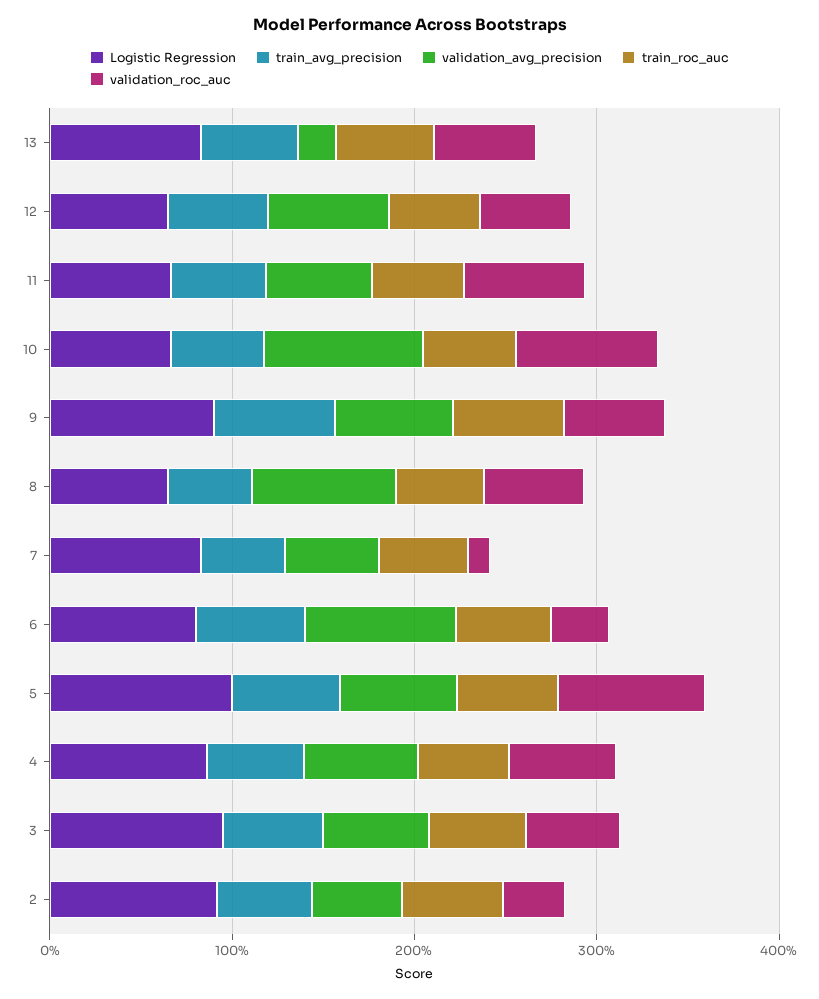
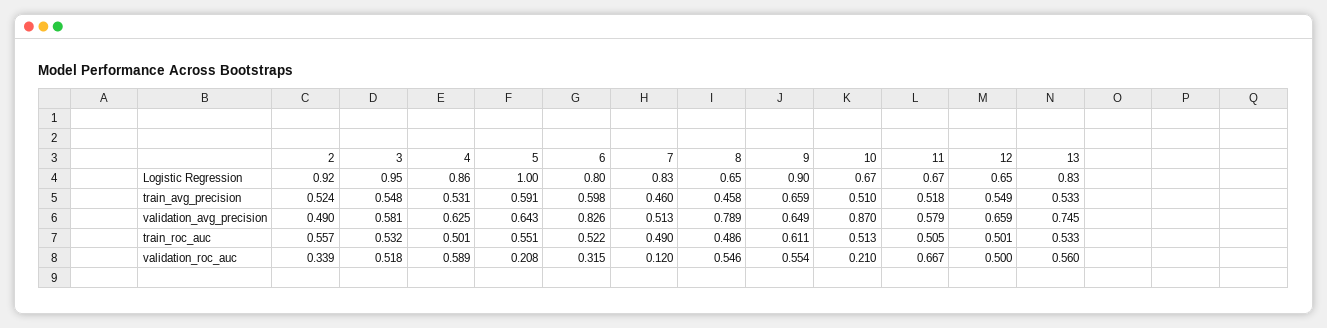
  {
    "Logistic Regression": {
      "13": 0.83,
      "12": 0.65,
      "11": 0.67,
      "10": 0.67,
      "9": 0.9,
      "8": 0.65,
      "7": 0.83,
      "6": 0.8,
      "5": 1,
      "4": 0.86,
      "3": 0.95,
      "2": 0.92
    },
    "train_avg_precision": {
      "13": 0.533,
      "12": 0.549,
      "11": 0.518,
      "10": 0.51,
      "9": 0.659,
      "8": 0.458,
      "7": 0.46,
      "6": 0.598,
      "5": 0.591,
      "4": 0.531,
      "3": 0.548,
      "2": 0.524
    },
    "validation_avg_precision": {
-     "13": 0.2,
+     "13": 0.745,
      "12": 0.659,
      "11": 0.579,
      "10": 0.87,
      "9": 0.649,
      "8": 0.789,
      "7": 0.513,
      "6": 0.826,
      "5": 0.643,
      "4": 0.625,
      "3": 0.581,
      "2": 0.49
    },
    "train_roc_auc": {
      "13": 0.533,
      "12": 0.501,
      "11": 0.505,
      "10": 0.513,
      "9": 0.611,
      "8": 0.486,
      "7": 0.49,
      "6": 0.522,
      "5": 0.551,
      "4": 0.501,
      "3": 0.532,
      "2": 0.557
    },
    "validation_roc_auc": {
      "13": 0.56,
      "12": 0.5,
      "11": 0.667,
-     "10": 0.8,
+     "10": 0.21,
      "9": 0.554,
      "8": 0.546,
      "7": 0.12,
      "6": 0.315,
-     "5": 0.8,
+     "5": 0.208,
      "4": 0.589,
      "3": 0.518,
      "2": 0.339
    }
  }

